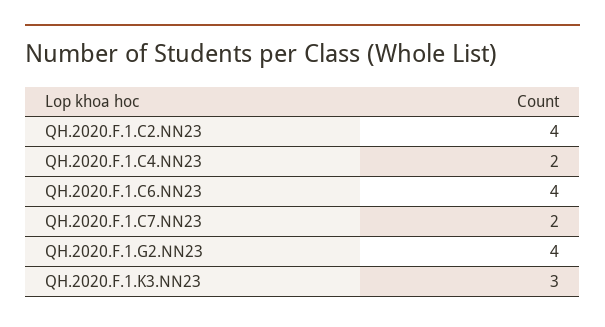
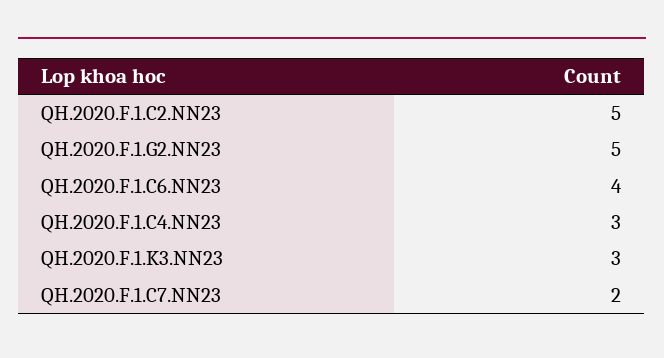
  {
-   "QH.2020.F.1.C2.NN23": 4,
+   "QH.2020.F.1.C2.NN23": 5,
-   "QH.2020.F.1.C4.NN23": 2,
+   "QH.2020.F.1.C4.NN23": 3,
    "QH.2020.F.1.C6.NN23": 4,
    "QH.2020.F.1.C7.NN23": 2,
-   "QH.2020.F.1.G2.NN23": 4,
+   "QH.2020.F.1.G2.NN23": 5,
    "QH.2020.F.1.K3.NN23": 3
  }

